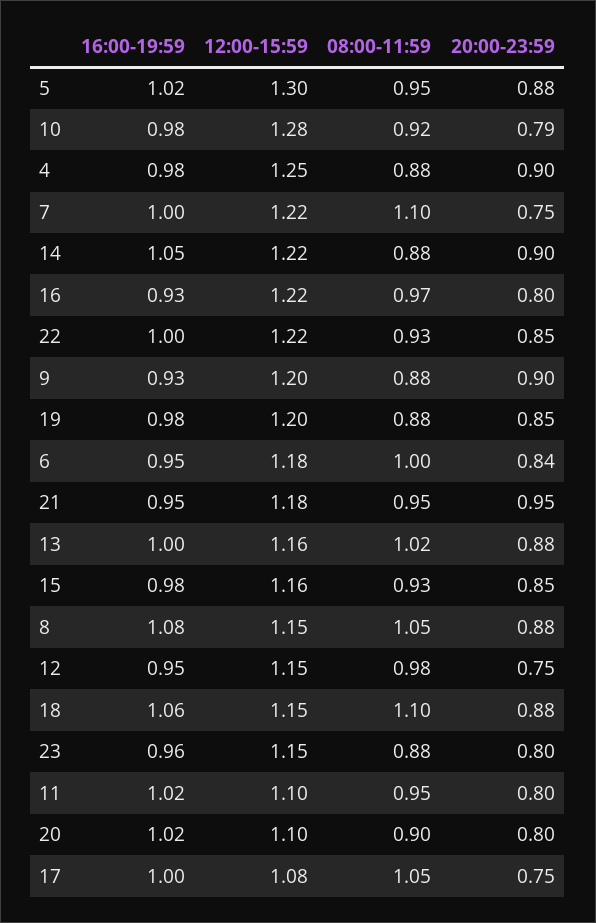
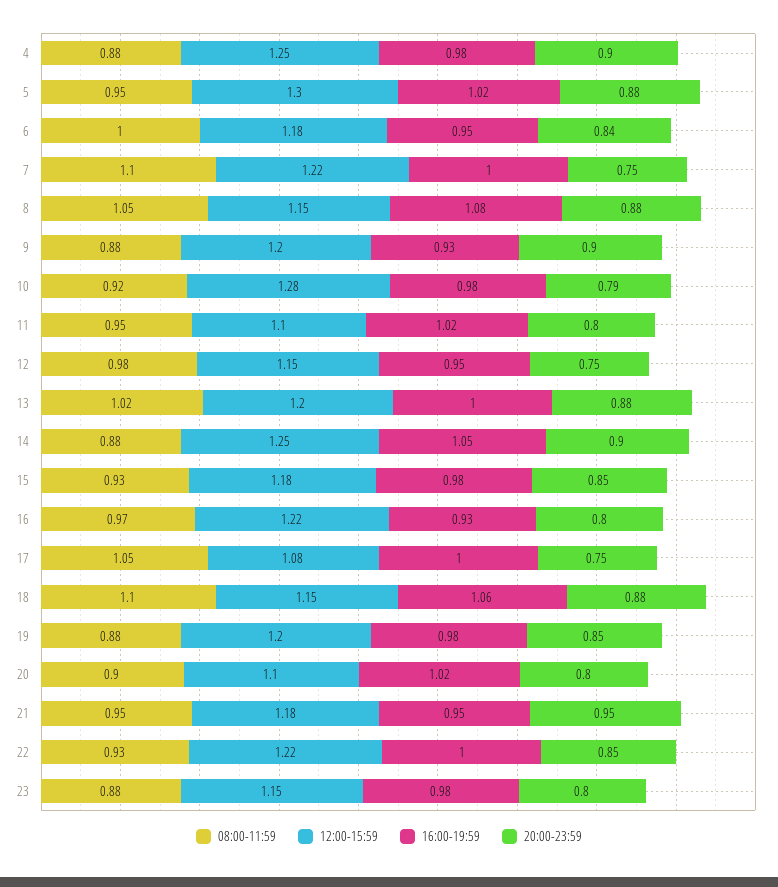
  {
    "16:00-19:59": {
      "5": 1.02,
      "10": 0.98,
      "4": 0.98,
      "7": 1,
      "14": 1.05,
      "16": 0.93,
      "22": 1,
      "9": 0.93,
      "19": 0.98,
      "6": 0.95,
      "21": 0.95,
      "13": 1,
      "15": 0.98,
      "8": 1.08,
      "12": 0.95,
      "18": 1.06,
-     "23": 0.96,
+     "23": 0.98,
      "11": 1.02,
      "20": 1.02,
      "17": 1
    },
    "12:00-15:59": {
      "5": 1.3,
      "10": 1.28,
      "4": 1.25,
      "7": 1.22,
-     "14": 1.22,
+     "14": 1.25,
      "16": 1.22,
      "22": 1.22,
      "9": 1.2,
      "19": 1.2,
      "6": 1.18,
      "21": 1.18,
-     "13": 1.16,
+     "13": 1.2,
-     "15": 1.16,
+     "15": 1.18,
      "8": 1.15,
      "12": 1.15,
      "18": 1.15,
      "23": 1.15,
      "11": 1.1,
      "20": 1.1,
      "17": 1.08
    },
    "08:00-11:59": {
      "5": 0.95,
      "10": 0.92,
      "4": 0.88,
      "7": 1.1,
      "14": 0.88,
      "16": 0.97,
      "22": 0.93,
      "9": 0.88,
      "19": 0.88,
      "6": 1,
      "21": 0.95,
      "13": 1.02,
      "15": 0.93,
      "8": 1.05,
      "12": 0.98,
      "18": 1.1,
      "23": 0.88,
      "11": 0.95,
      "20": 0.9,
      "17": 1.05
    },
    "20:00-23:59": {
      "5": 0.88,
      "10": 0.79,
      "4": 0.9,
      "7": 0.75,
      "14": 0.9,
      "16": 0.8,
      "22": 0.85,
      "9": 0.9,
      "19": 0.85,
      "6": 0.84,
      "21": 0.95,
      "13": 0.88,
      "15": 0.85,
      "8": 0.88,
      "12": 0.75,
      "18": 0.88,
      "23": 0.8,
      "11": 0.8,
      "20": 0.8,
      "17": 0.75
    }
  }

